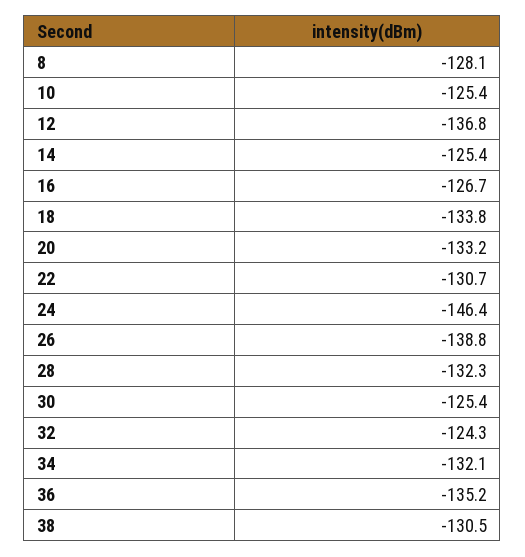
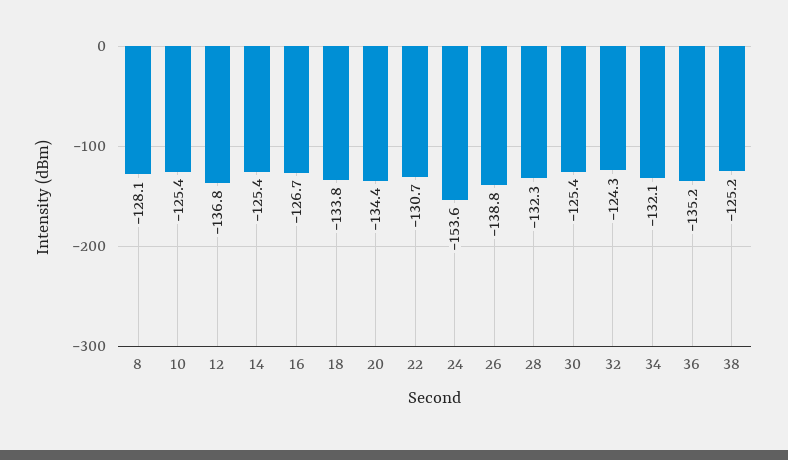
  {
    "8": -128.1,
    "10": -125.4,
    "12": -136.8,
    "14": -125.4,
    "16": -126.7,
    "18": -133.8,
-   "20": -133.2,
+   "20": -134.4,
    "22": -130.7,
-   "24": -146.4,
+   "24": -153.6,
    "26": -138.8,
    "28": -132.3,
    "30": -125.4,
    "32": -124.3,
    "34": -132.1,
    "36": -135.2,
-   "38": -130.5
+   "38": -125.2
  }

